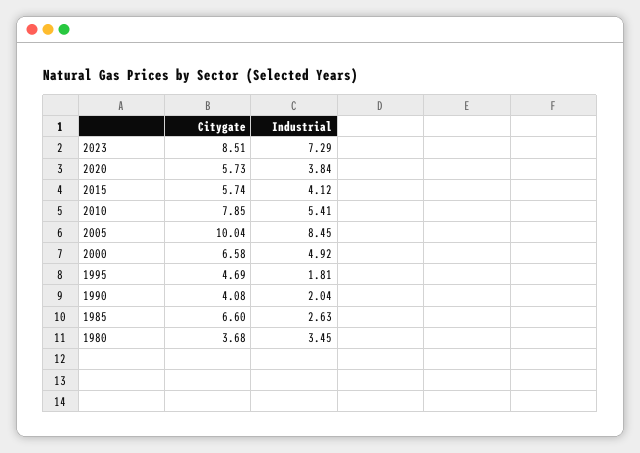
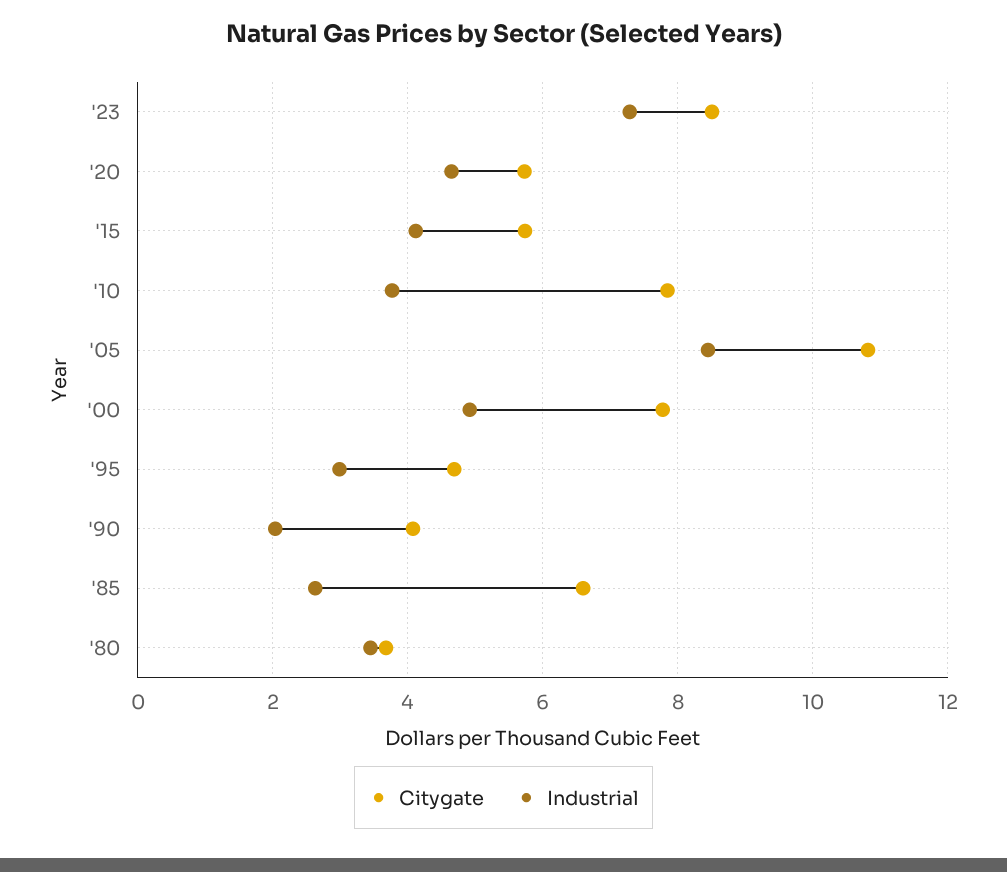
  {
    "Citygate": {
      "2023": 8.51,
      "2020": 5.73,
      "2015": 5.74,
      "2010": 7.85,
-     "2005": 10.04,
+     "2005": 10.8,
-     "2000": 6.58,
+     "2000": 7.8,
      "1995": 4.69,
      "1990": 4.08,
      "1985": 6.6,
      "1980": 3.68
    },
    "Industrial": {
      "2023": 7.29,
-     "2020": 3.84,
+     "2020": 4.6,
      "2015": 4.12,
-     "2010": 5.41,
+     "2010": 3.8,
      "2005": 8.45,
      "2000": 4.92,
-     "1995": 1.81,
+     "1995": 3,
      "1990": 2.04,
      "1985": 2.63,
      "1980": 3.45
    }
  }

